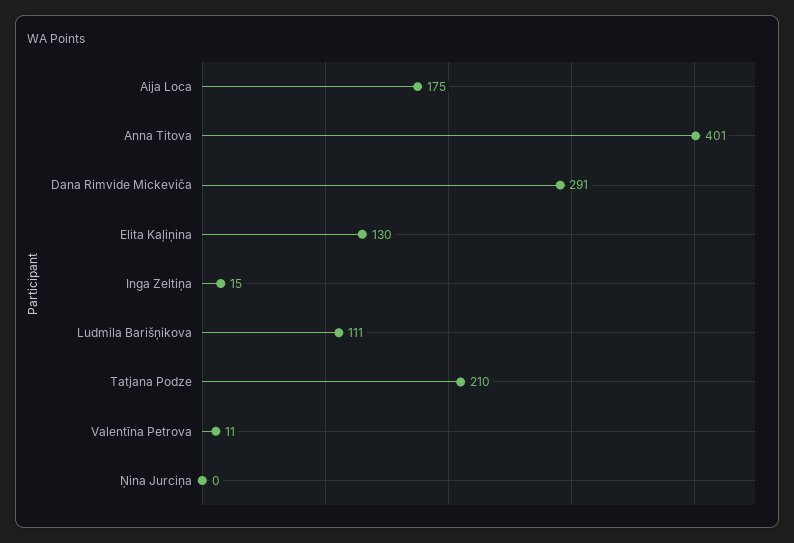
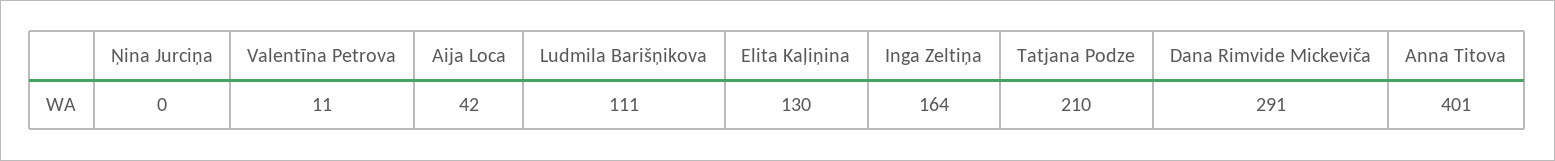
  {
-   "Aija Loca": 175,
+   "Aija Loca": 42,
    "Anna Titova": 401,
    "Dana Rimvide Mickeviča": 291,
    "Elita Kaļiņina": 130,
-   "Inga Zeltiņa": 15,
+   "Inga Zeltiņa": 164,
    "Ludmila Barišņikova": 111,
    "Tatjana Podze": 210,
    "Valentīna Petrova": 11,
    "Ņina Jurciņa": 0
  }

